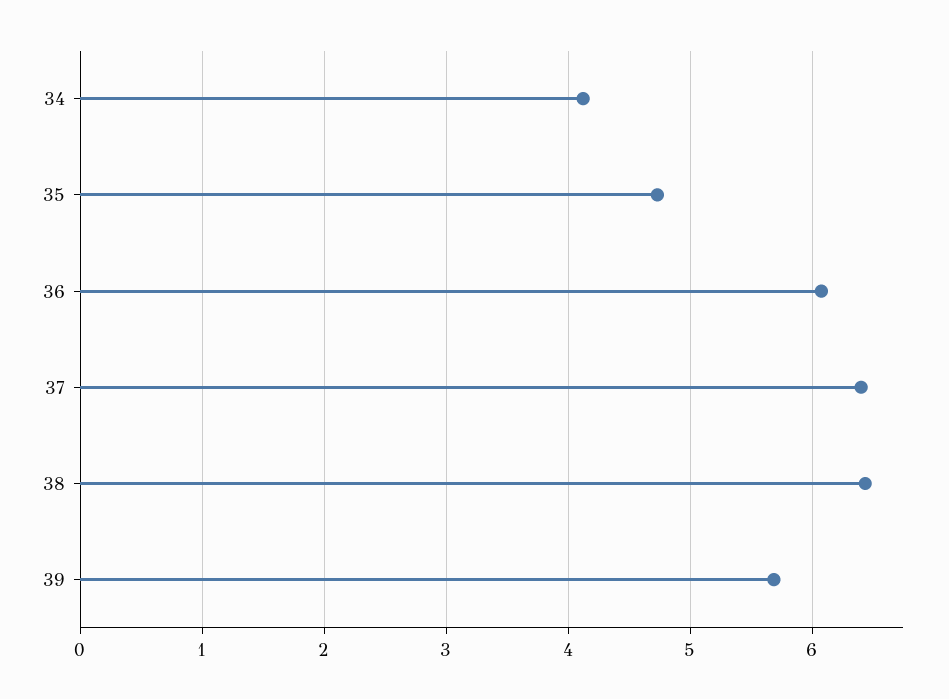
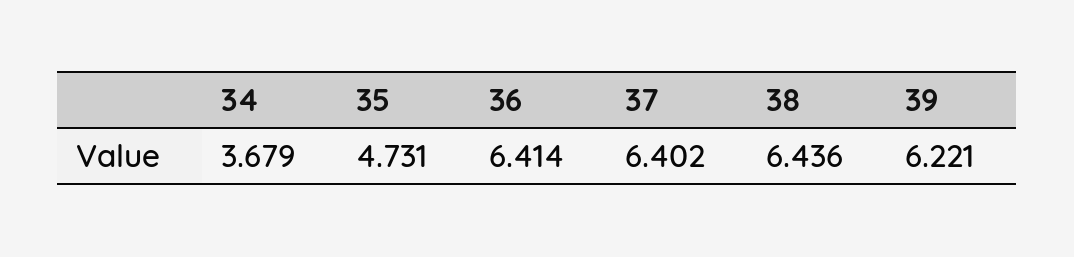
  {
-   "34": 4.1,
+   "34": 3.679,
    "35": 4.731,
-   "36": 6.1,
+   "36": 6.414,
    "37": 6.402,
    "38": 6.436,
-   "39": 5.7
+   "39": 6.221
  }

